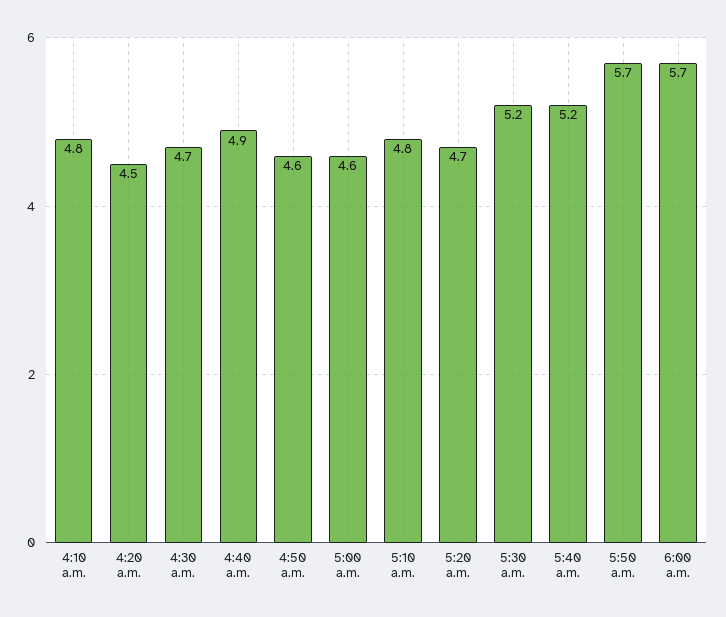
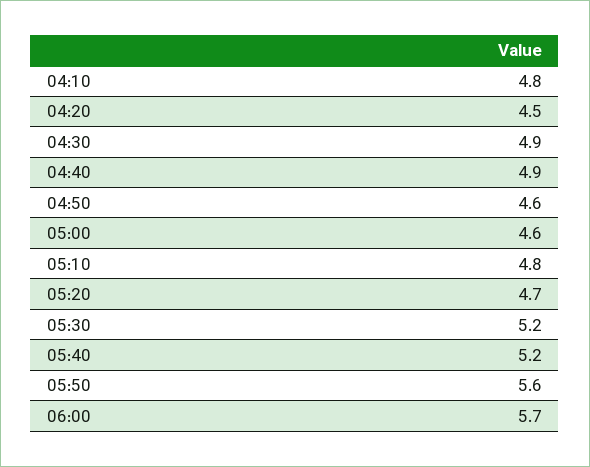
  {
    "4:10 a.m.": 4.8,
    "4:20 a.m.": 4.5,
-   "4:30 a.m.": 4.7,
+   "4:30 a.m.": 4.9,
    "4:40 a.m.": 4.9,
    "4:50 a.m.": 4.6,
    "5:00 a.m.": 4.6,
    "5:10 a.m.": 4.8,
    "5:20 a.m.": 4.7,
    "5:30 a.m.": 5.2,
    "5:40 a.m.": 5.2,
-   "5:50 a.m.": 5.7,
+   "5:50 a.m.": 5.6,
    "6:00 a.m.": 5.7
  }

